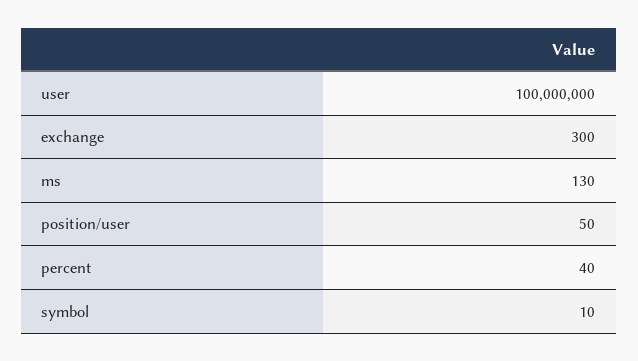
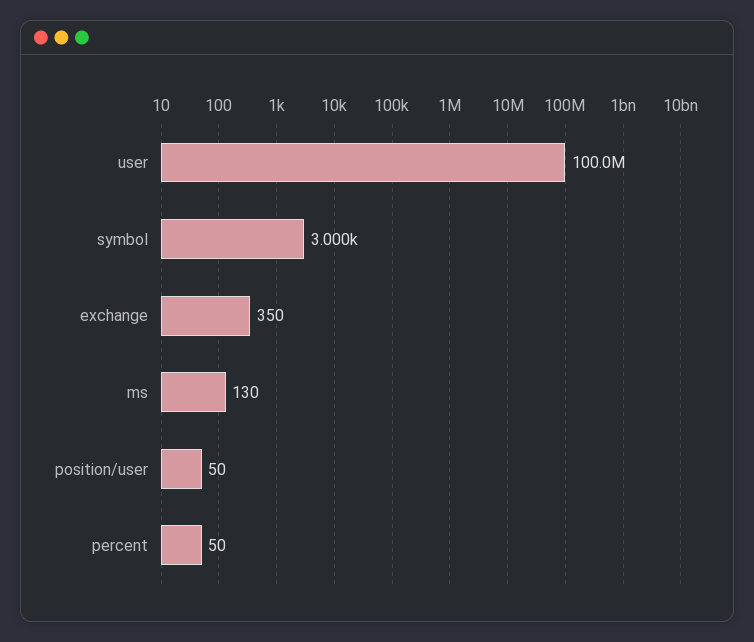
  {
    "user": 100000000,
-   "exchange": 300,
+   "exchange": 350,
    "ms": 130,
    "position/user": 50,
-   "percent": 40,
+   "percent": 50,
-   "symbol": 10
+   "symbol": 3000
  }

